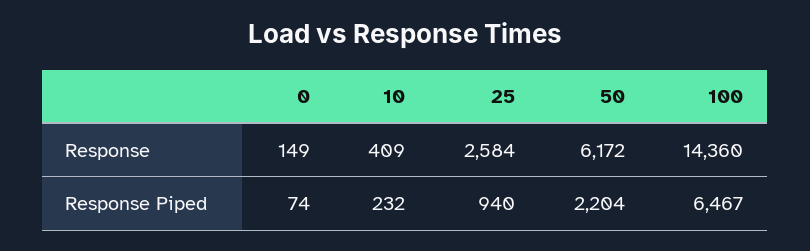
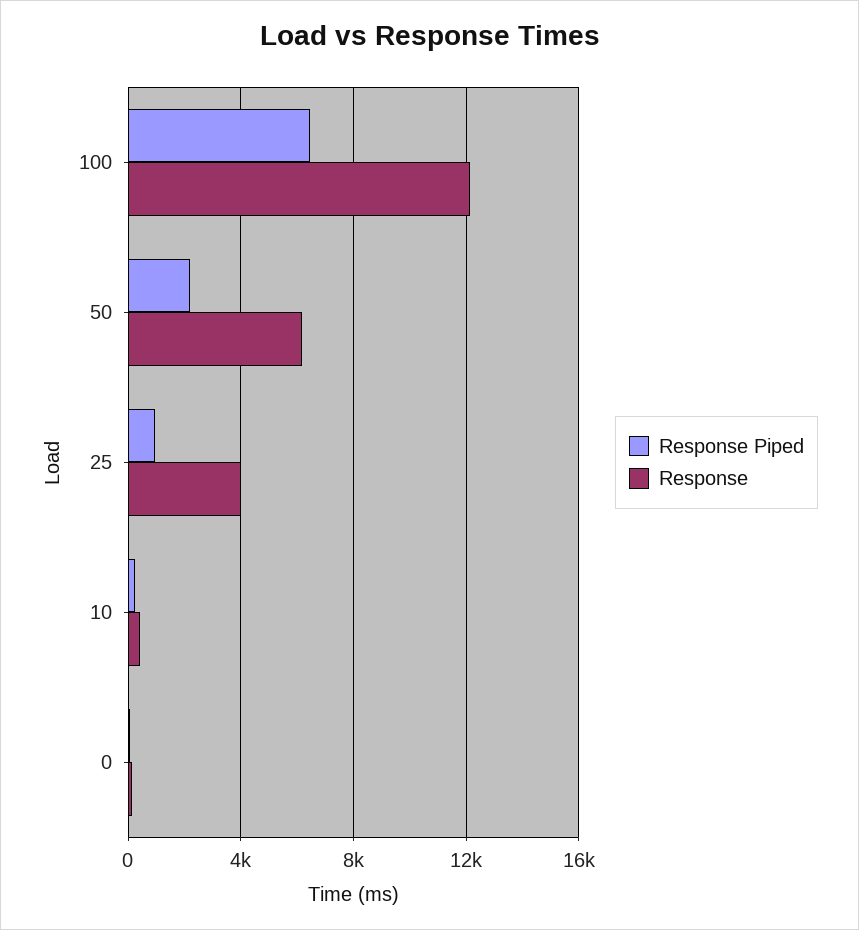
  {
    "Response": {
      "0": 149,
      "10": 409,
-     "25": 2584,
+     "25": 4000,
      "50": 6172,
-     "100": 14360
+     "100": 12000
    },
    "Response Piped": {
      "0": 74,
      "10": 232,
      "25": 940,
      "50": 2204,
      "100": 6467
    }
  }

